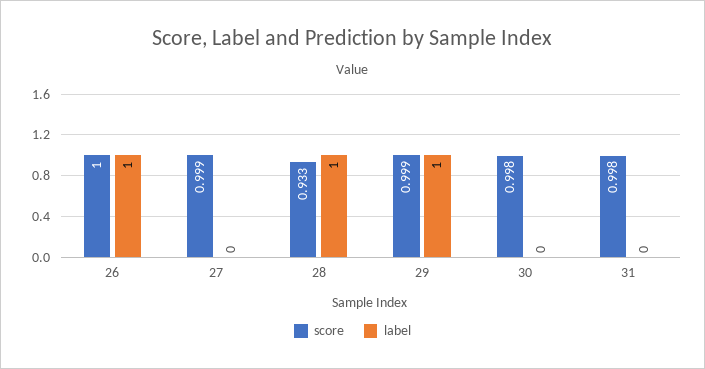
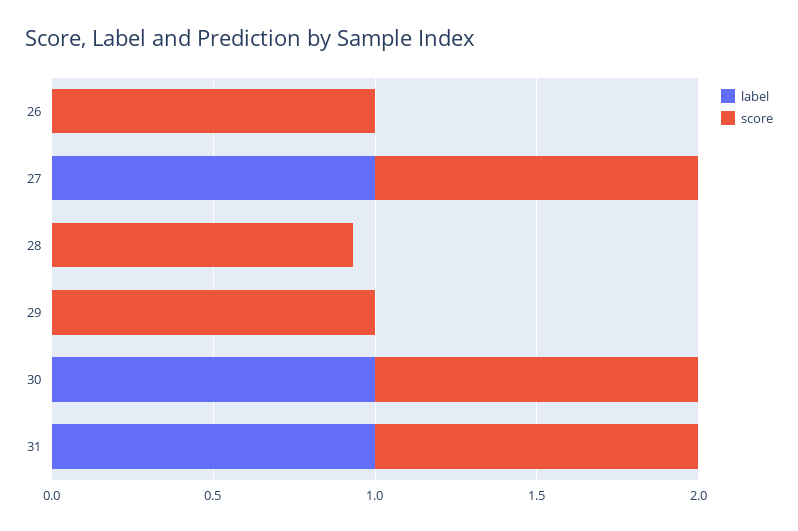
  {
    "score": {
      "26": 1,
      "27": 0.999,
      "28": 0.933,
      "29": 0.999,
      "30": 0.998,
      "31": 0.998
    },
    "label": {
-     "26": 1,
+     "26": 0,
-     "27": 0,
+     "27": 1,
-     "28": 1,
+     "28": 0,
-     "29": 1,
+     "29": 0,
-     "30": 0,
+     "30": 1,
-     "31": 0
+     "31": 1
    }
  }

